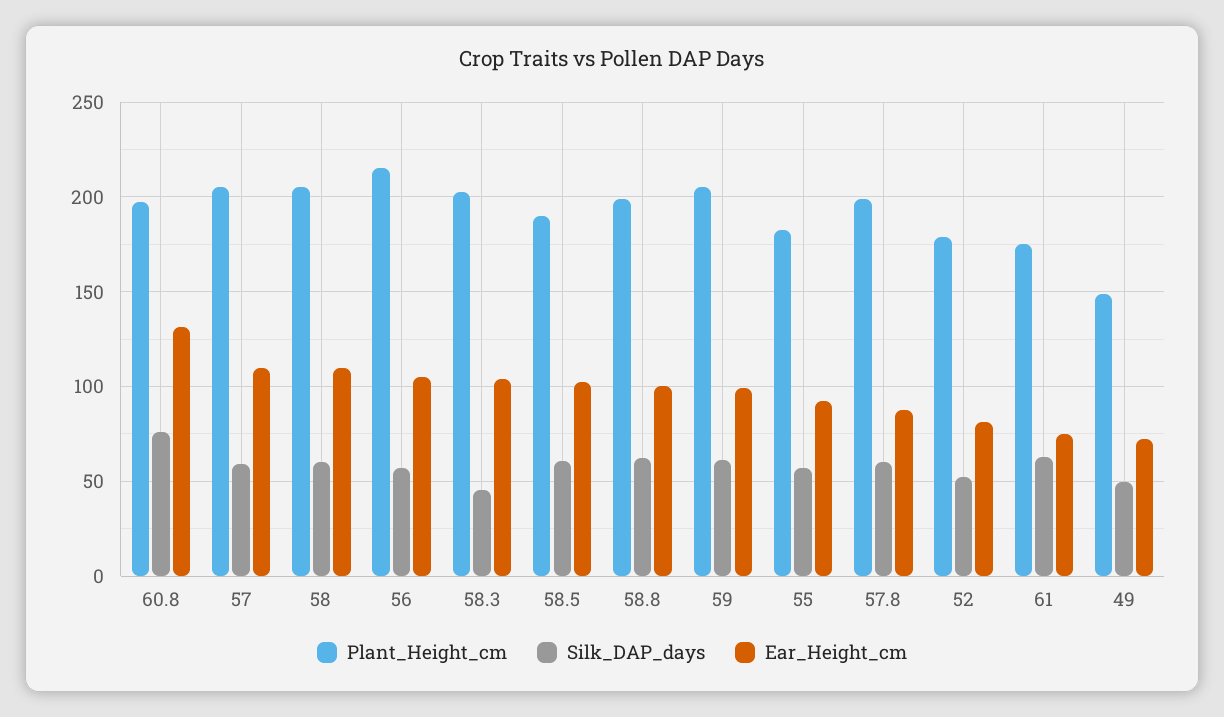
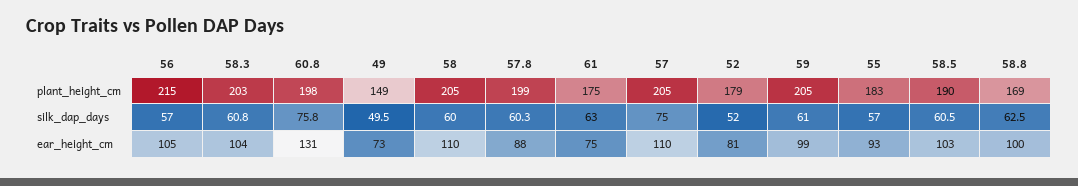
  {
    "Plant_Height_cm": {
      "60.8": 198,
      "57": 205,
      "58": 205,
      "56": 215,
      "58.3": 203,
      "58.5": 190,
-     "58.8": 200,
+     "58.8": 169,
      "59": 205,
      "55": 183,
      "57.8": 199,
      "52": 179,
      "61": 175,
      "49": 149
    },
    "Silk_DAP_days": {
      "60.8": 75.8,
-     "57": 60,
+     "57": 75,
      "58": 60,
      "56": 57,
-     "58.3": 45,
+     "58.3": 60.8,
      "58.5": 60.5,
      "58.8": 62.5,
      "59": 61,
      "55": 57,
      "57.8": 60.3,
      "52": 52,
      "61": 63,
      "49": 49.5
    },
    "Ear_Height_cm": {
      "60.8": 131,
      "57": 110,
      "58": 110,
      "56": 105,
      "58.3": 104,
      "58.5": 103,
      "58.8": 100,
      "59": 99,
      "55": 93,
      "57.8": 88,
      "52": 81,
      "61": 75,
      "49": 73
    }
  }

